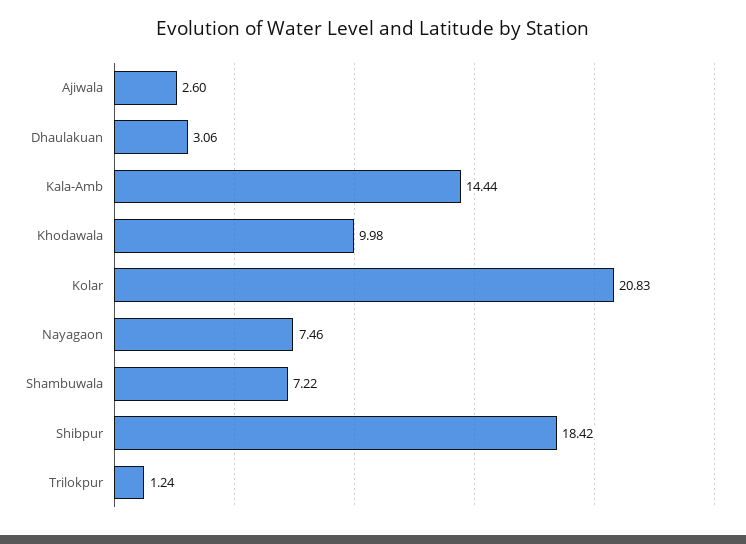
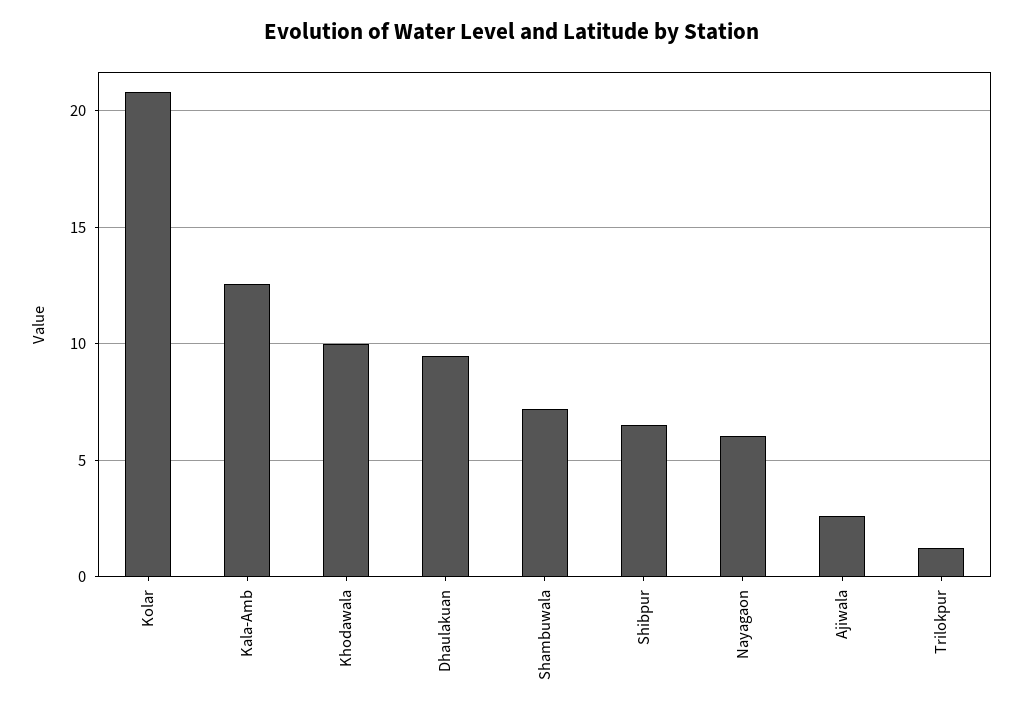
  {
    "Ajiwala": 2.6,
-   "Dhaulakuan": 3.06,
+   "Dhaulakuan": 9.5,
-   "Kala-Amb": 14.44,
+   "Kala-Amb": 12.5,
    "Khodawala": 9.98,
    "Kolar": 20.83,
-   "Nayagaon": 7.46,
+   "Nayagaon": 6,
    "Shambuwala": 7.22,
-   "Shibpur": 18.42,
+   "Shibpur": 6.5,
    "Trilokpur": 1.24
  }

